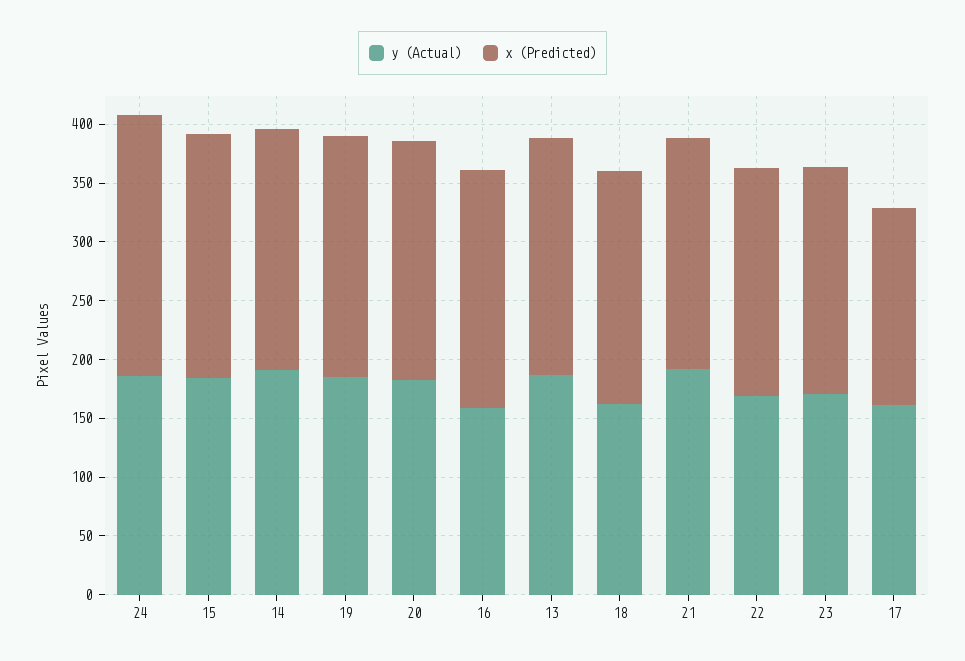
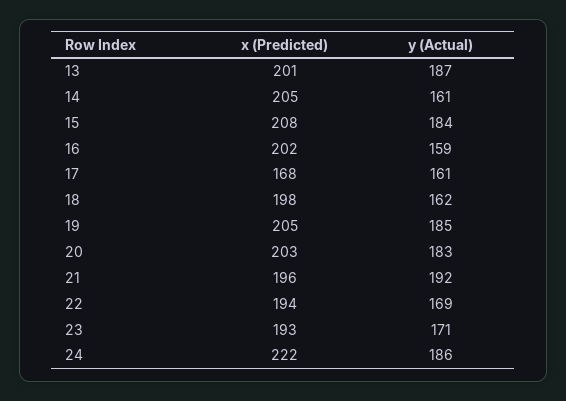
  {
    "y (Actual)": {
      "24": 186,
      "15": 184,
-     "14": 190,
+     "14": 161,
      "19": 185,
      "20": 183,
      "16": 159,
      "13": 187,
      "18": 162,
      "21": 192,
      "22": 169,
      "23": 171,
      "17": 161
    },
    "x (Predicted)": {
      "24": 222,
      "15": 208,
      "14": 205,
      "19": 205,
      "20": 203,
      "16": 202,
      "13": 201,
      "18": 198,
      "21": 196,
      "22": 194,
      "23": 193,
      "17": 168
    }
  }

